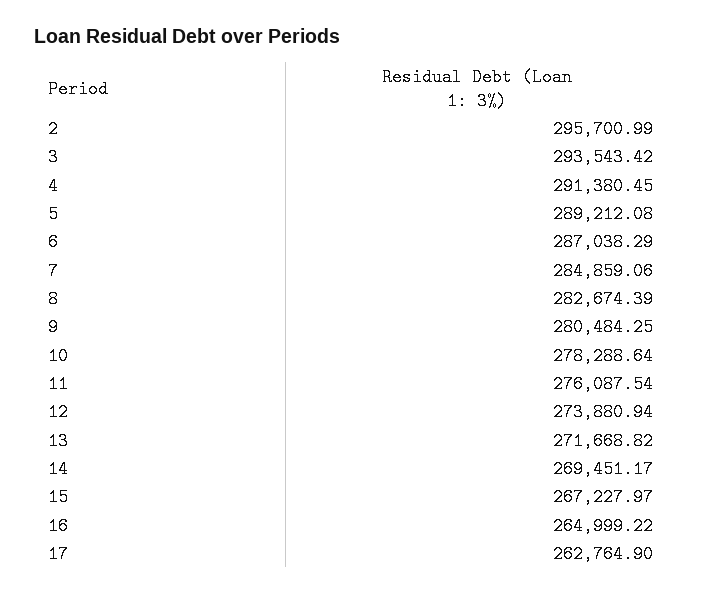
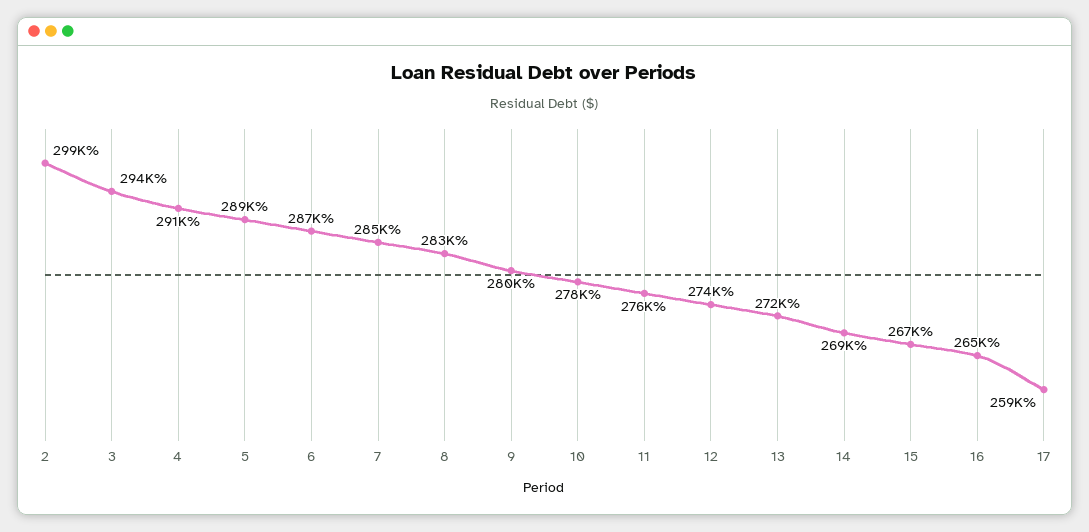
  {
-   "2": 295700.99,
+   "2": 299000,
    "3": 293543.42,
    "4": 291380.45,
    "5": 289212.08,
    "6": 287038.29,
    "7": 284859.06,
    "8": 282674.39,
    "9": 280484.25,
    "10": 278288.64,
    "11": 276087.54,
    "12": 273880.94,
    "13": 271668.82,
    "14": 269451.17,
    "15": 267227.97,
    "16": 264999.22,
-   "17": 262764.9
+   "17": 259000
  }

